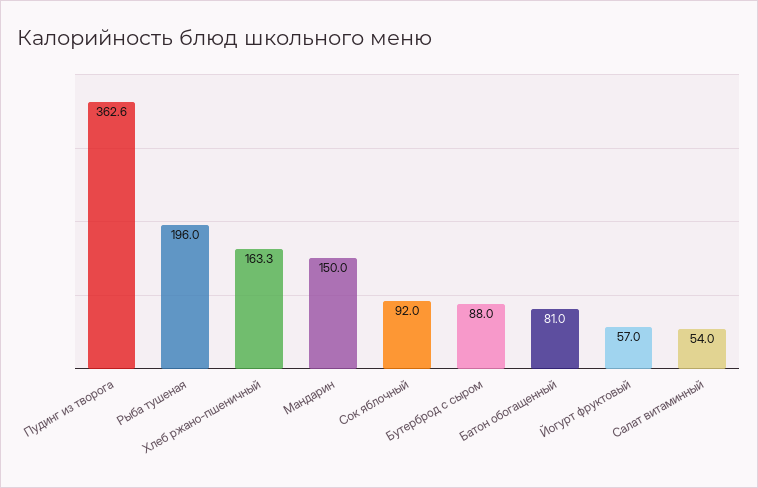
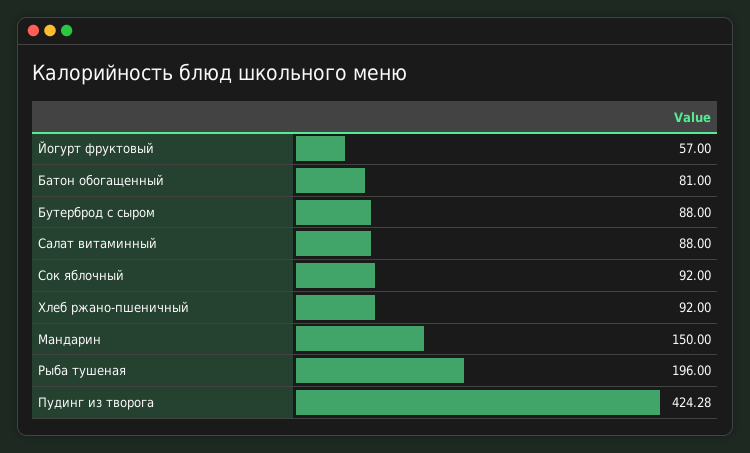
  {
-   "Пудинг из творога": 362.6,
+   "Пудинг из творога": 424.28,
    "Рыба тушеная": 196,
-   "Хлеб ржано-пшеничный": 163.3,
+   "Хлеб ржано-пшеничный": 92,
    "Мандарин": 150,
    "Сок яблочный": 92,
    "Бутерброд с сыром": 88,
    "Батон обогащенный": 81,
    "Йогурт фруктовый": 57,
-   "Салат витаминный": 54
+   "Салат витаминный": 88
  }

